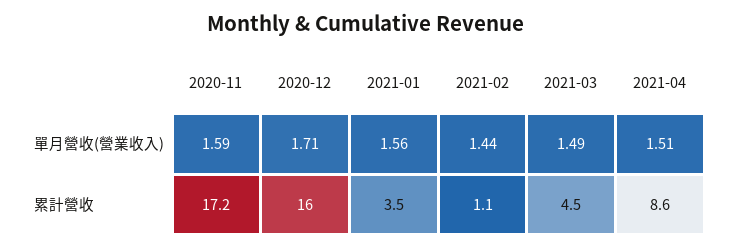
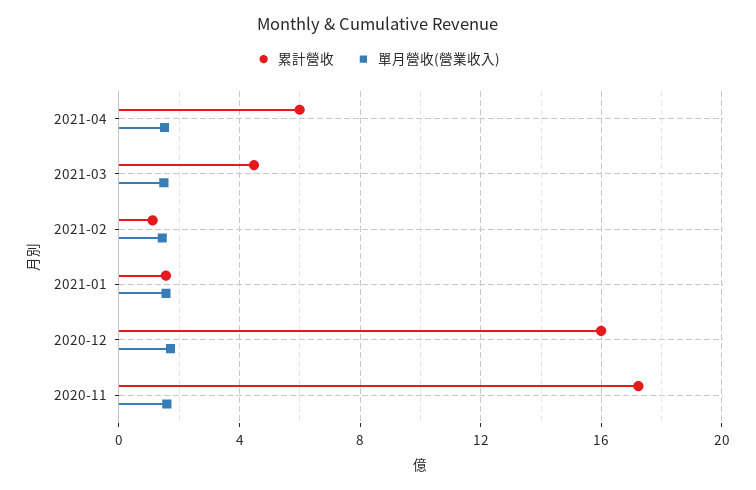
  {
    "單月營收(營業收入)": {
      "2020-11": 1.59,
      "2020-12": 1.71,
      "2021-01": 1.56,
      "2021-02": 1.44,
      "2021-03": 1.49,
      "2021-04": 1.51
    },
    "累計營收": {
      "2020-11": 17.2,
      "2020-12": 16,
-     "2021-01": 3.5,
+     "2021-01": 1.5,
      "2021-02": 1.1,
      "2021-03": 4.5,
-     "2021-04": 8.6
+     "2021-04": 6
    }
  }

